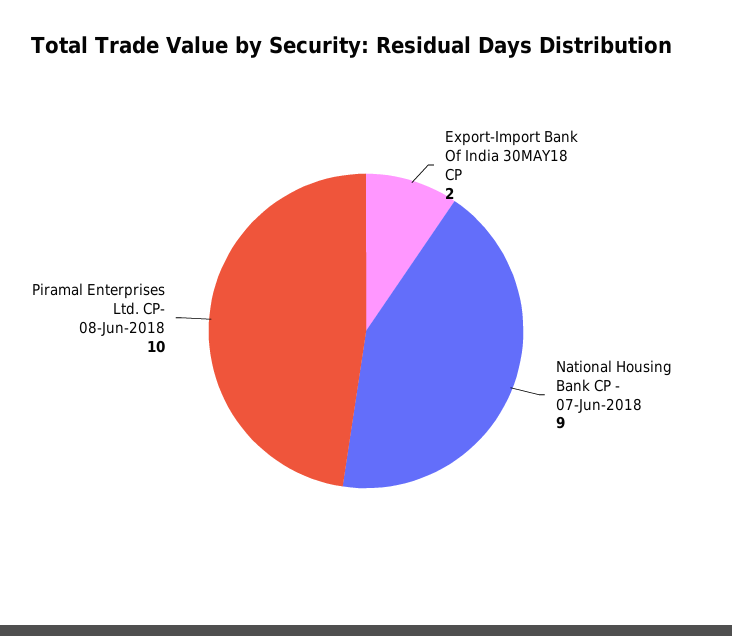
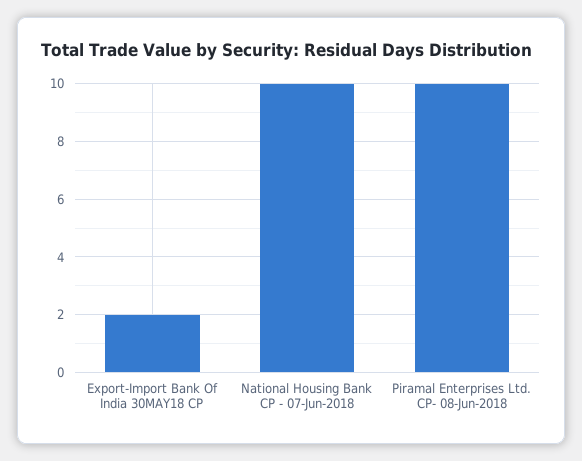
  {
    "Export-Import Bank Of India 30MAY18 CP": 2,
-   "National Housing Bank CP - 07-Jun-2018": 9,
+   "National Housing Bank CP - 07-Jun-2018": 10,
    "Piramal Enterprises Ltd. CP- 08-Jun-2018": 10
  }

